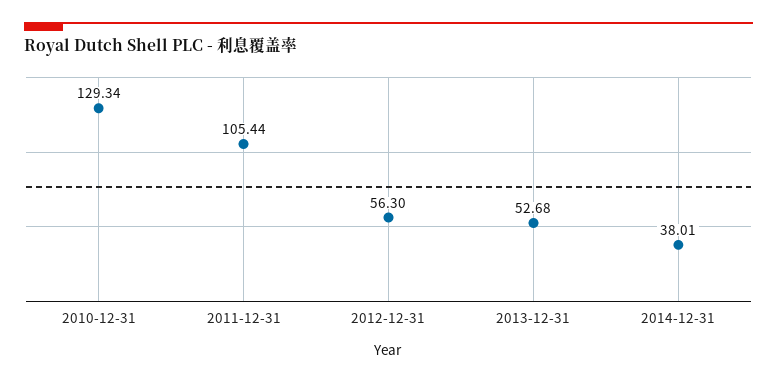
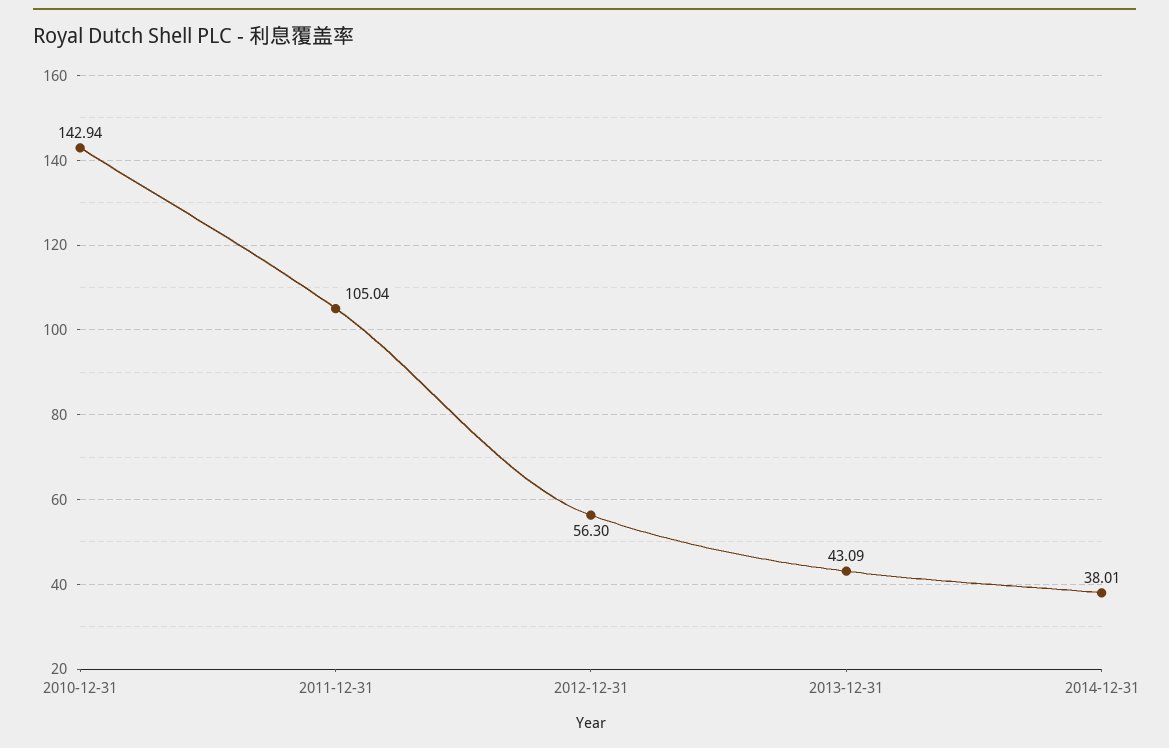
  {
-   "2010-12-31": 129.34,
+   "2010-12-31": 142.94,
-   "2011-12-31": 105.44,
+   "2011-12-31": 105.04,
    "2012-12-31": 56.3,
-   "2013-12-31": 52.68,
+   "2013-12-31": 43.09,
    "2014-12-31": 38.01
  }

